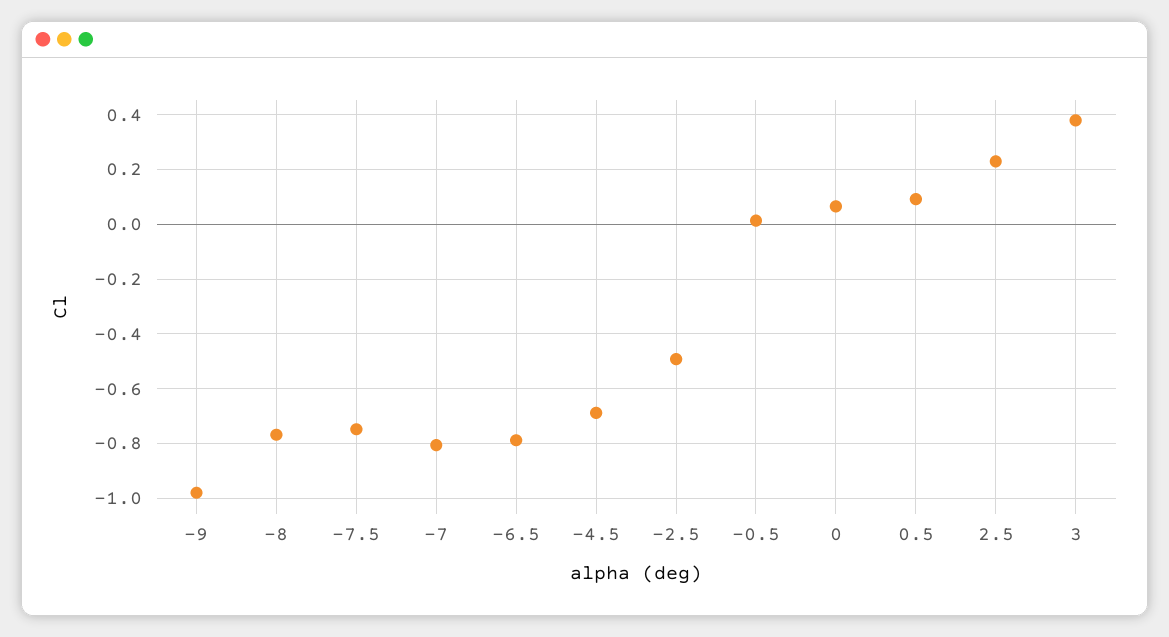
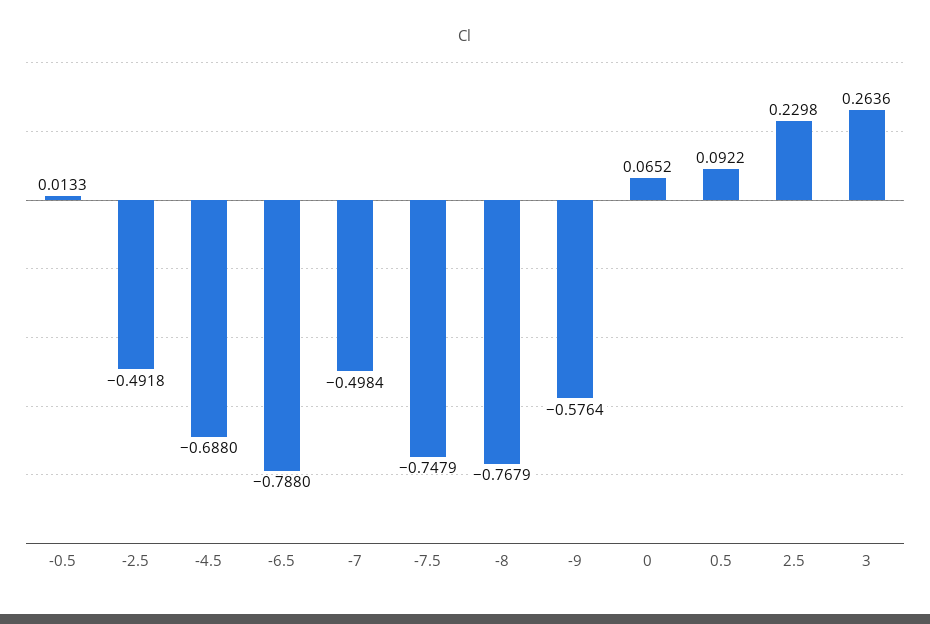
  {
-   "-9": -0.975,
+   "-9": -0.5764,
    "-8": -0.7679,
    "-7.5": -0.7479,
-   "-7": -0.8,
+   "-7": -0.4984,
    "-6.5": -0.788,
    "-4.5": -0.688,
    "-2.5": -0.4918,
    "-0.5": 0.0133,
    "0": 0.0652,
    "0.5": 0.0922,
    "2.5": 0.2298,
-   "3": 0.375
+   "3": 0.2636
  }

